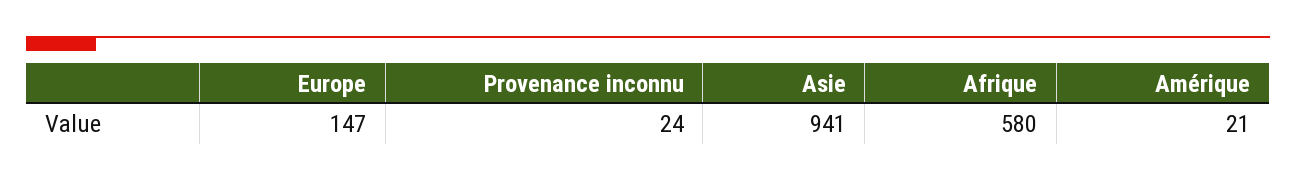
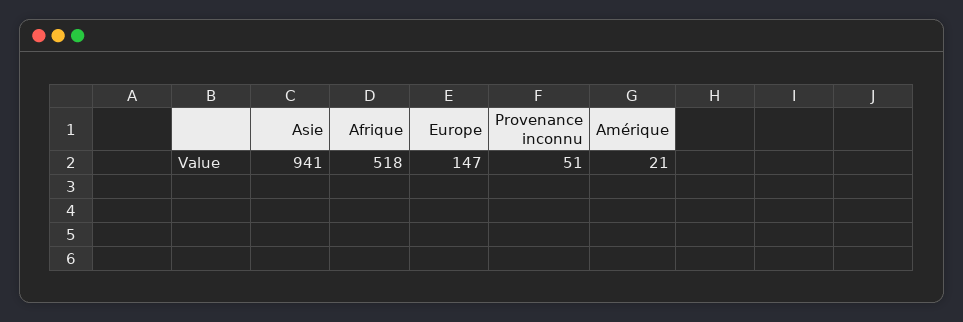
  {
    "Europe": 147,
-   "Provenance inconnu": 24,
+   "Provenance inconnu": 51,
    "Asie": 941,
-   "Afrique": 580,
+   "Afrique": 518,
    "Amérique": 21
  }

